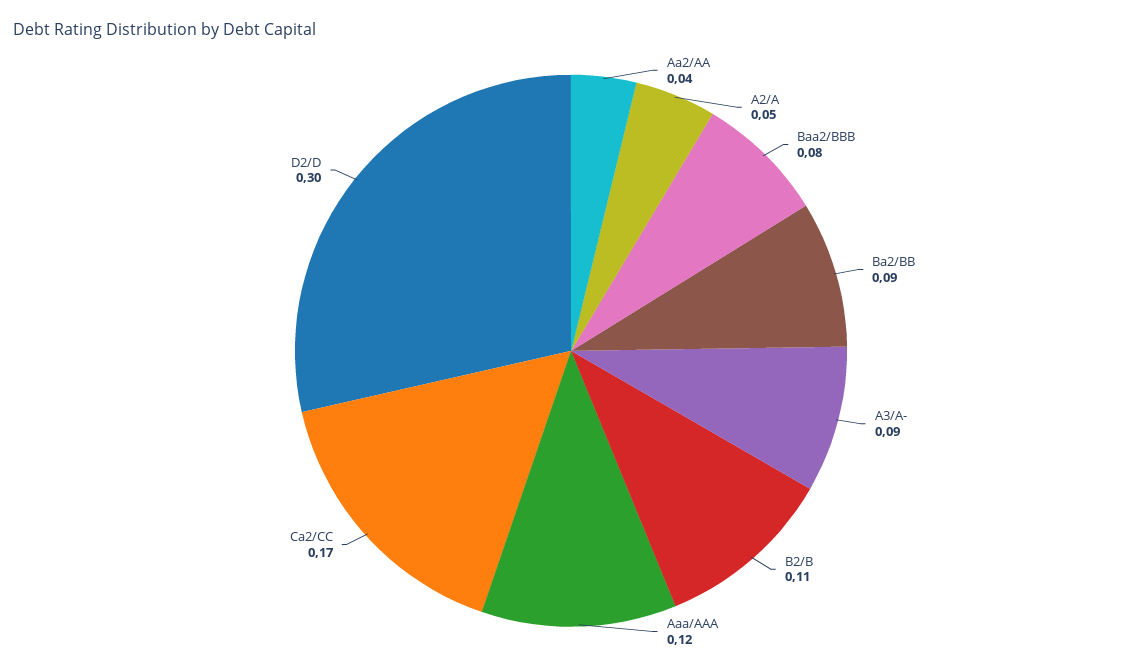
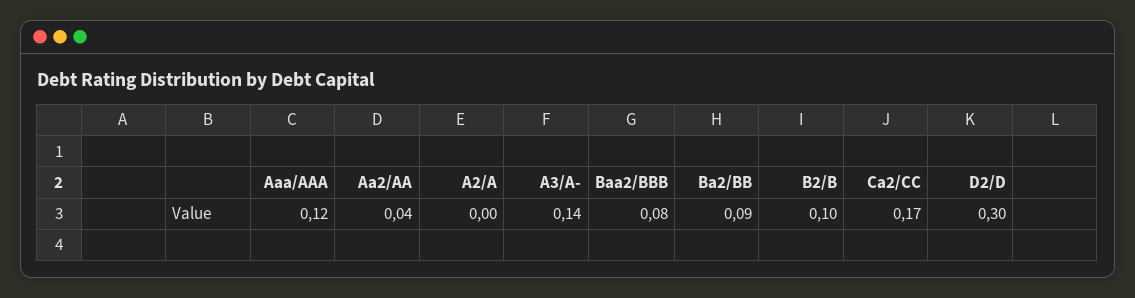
  {
    "Aa2/AA": 0.04,
-   "A2/A": 0.05,
+   "A2/A": 0,
    "Baa2/BBB": 0.08,
    "Ba2/BB": 0.09,
-   "A3/A-": 0.09,
+   "A3/A-": 0.14,
-   "B2/B": 0.11,
+   "B2/B": 0.1,
    "Aaa/AAA": 0.12,
    "Ca2/CC": 0.17,
    "D2/D": 0.3
  }

